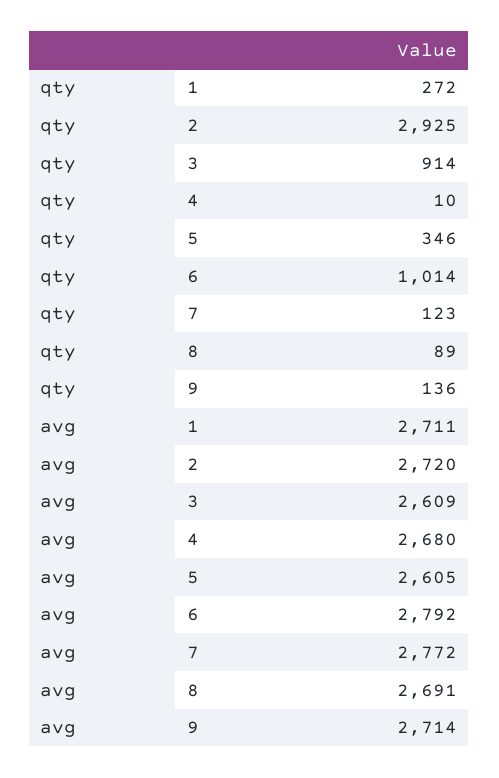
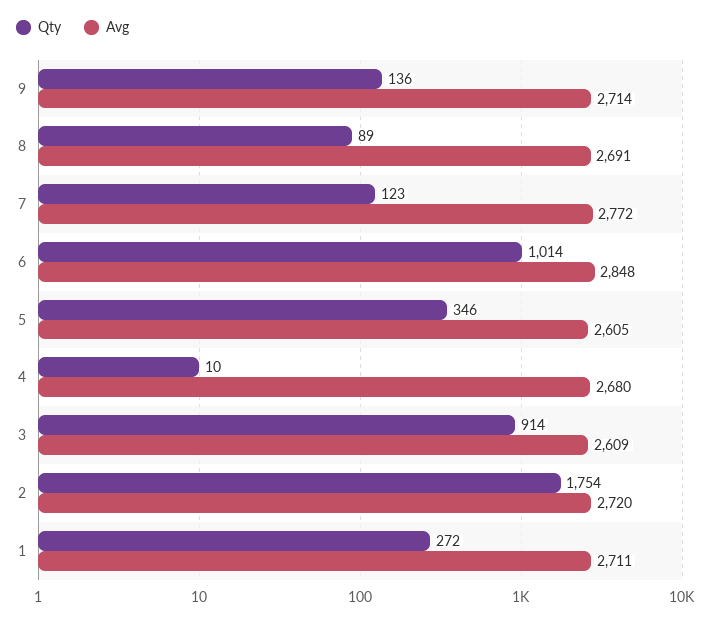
  {
    "qty": {
      "1": 272,
-     "2": 2925,
+     "2": 1754,
      "3": 914,
      "4": 10,
      "5": 346,
      "6": 1014,
      "7": 123,
      "8": 89,
      "9": 136
    },
    "avg": {
      "1": 2711,
      "2": 2720,
      "3": 2609,
      "4": 2680,
      "5": 2605,
-     "6": 2792,
+     "6": 2848,
      "7": 2772,
      "8": 2691,
      "9": 2714
    }
  }

